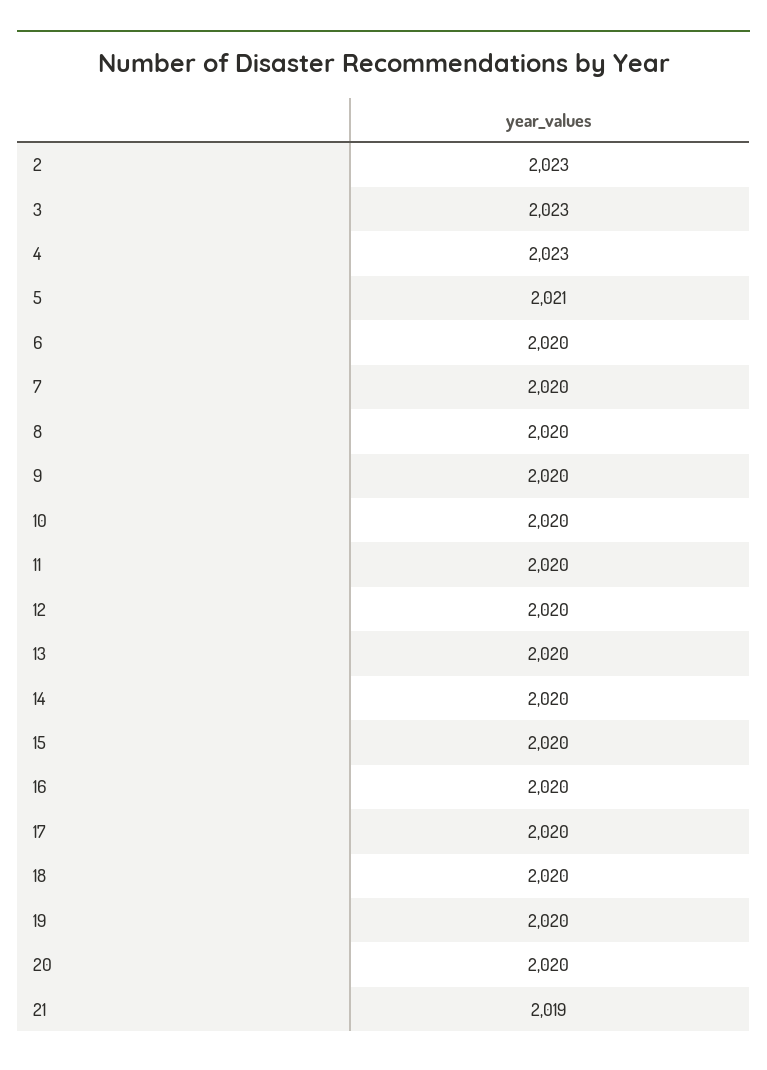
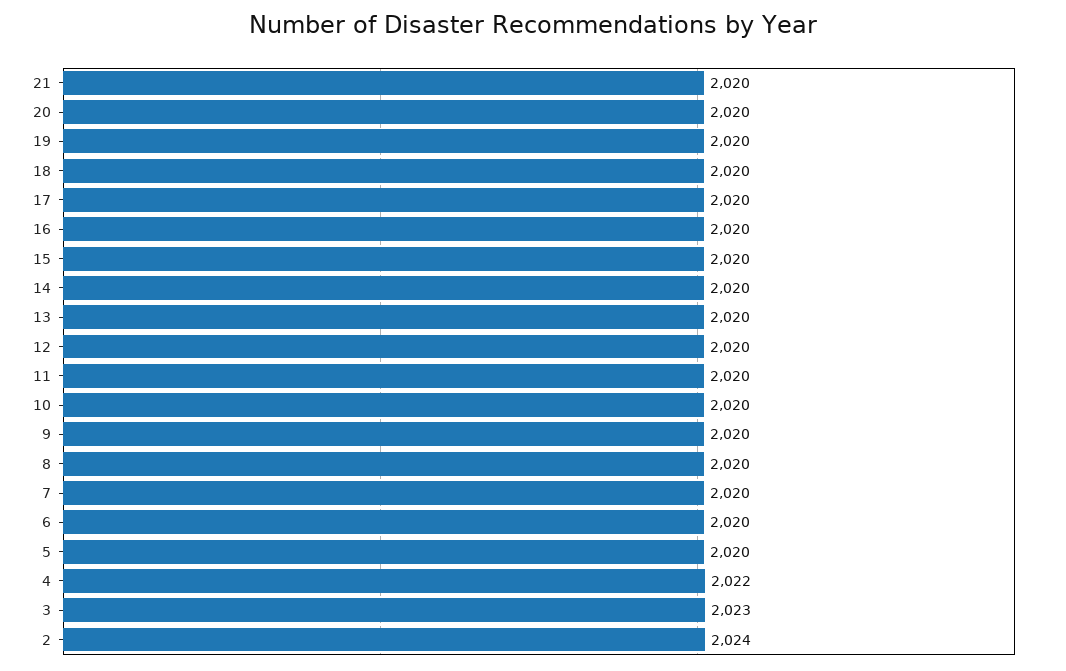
  {
-   "2": 2023,
+   "2": 2024,
    "3": 2023,
-   "4": 2023,
+   "4": 2022,
-   "5": 2021,
+   "5": 2020,
    "6": 2020,
    "7": 2020,
    "8": 2020,
    "9": 2020,
    "10": 2020,
    "11": 2020,
    "12": 2020,
    "13": 2020,
    "14": 2020,
    "15": 2020,
    "16": 2020,
    "17": 2020,
    "18": 2020,
    "19": 2020,
    "20": 2020,
-   "21": 2019
+   "21": 2020
  }

